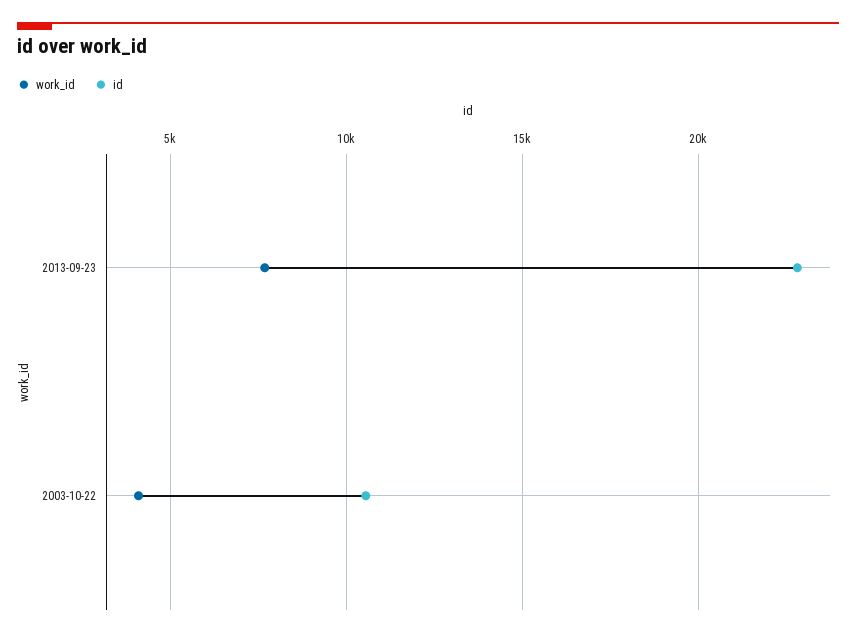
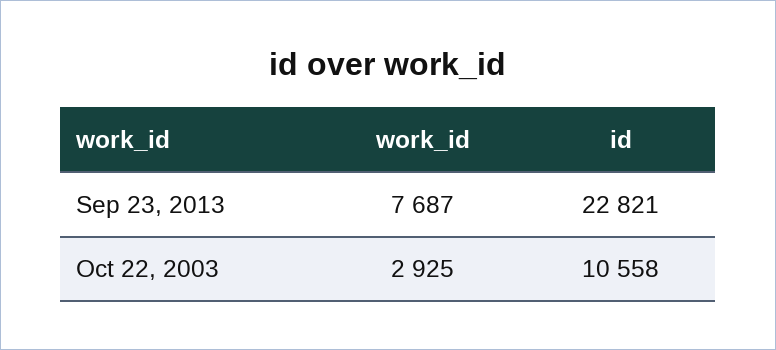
  {
    "work_id": {
      "2013-09-23": 7687,
-     "2003-10-22": 4000
+     "2003-10-22": 2925
    },
    "id": {
      "2013-09-23": 22821,
      "2003-10-22": 10558
    }
  }

